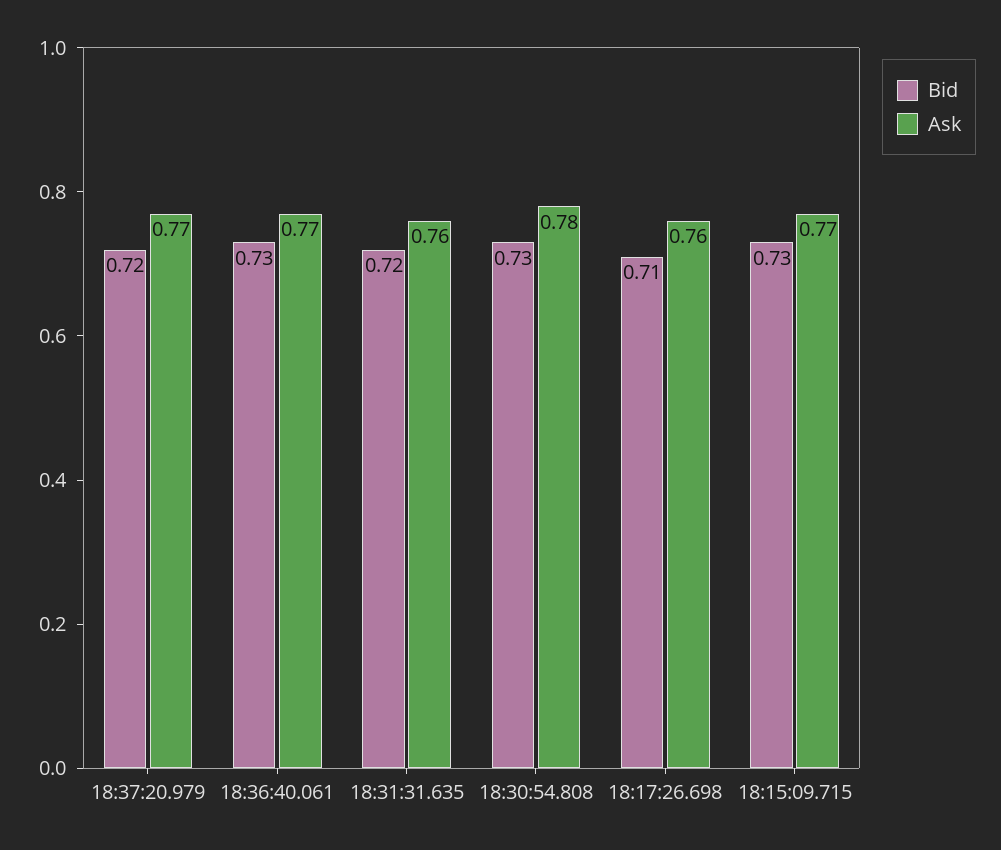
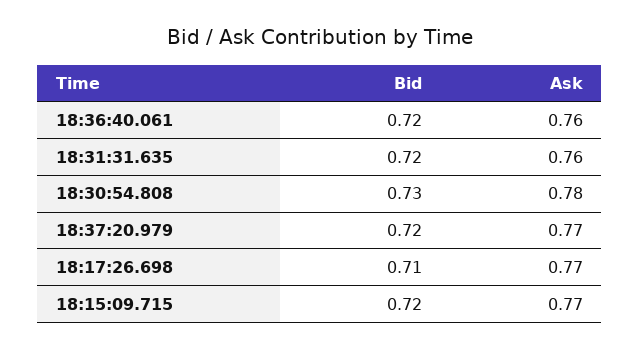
  {
    "Bid": {
      "18:37:20.979": 0.72,
-     "18:36:40.061": 0.73,
+     "18:36:40.061": 0.72,
      "18:31:31.635": 0.72,
      "18:30:54.808": 0.73,
      "18:17:26.698": 0.71,
-     "18:15:09.715": 0.73
+     "18:15:09.715": 0.72
    },
    "Ask": {
      "18:37:20.979": 0.77,
-     "18:36:40.061": 0.77,
+     "18:36:40.061": 0.76,
      "18:31:31.635": 0.76,
      "18:30:54.808": 0.78,
-     "18:17:26.698": 0.76,
+     "18:17:26.698": 0.77,
      "18:15:09.715": 0.77
    }
  }

